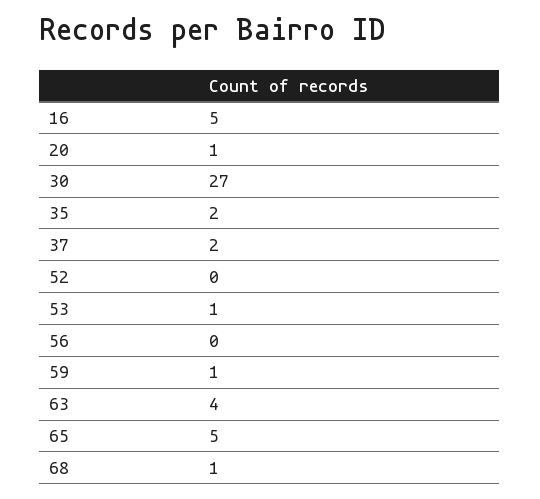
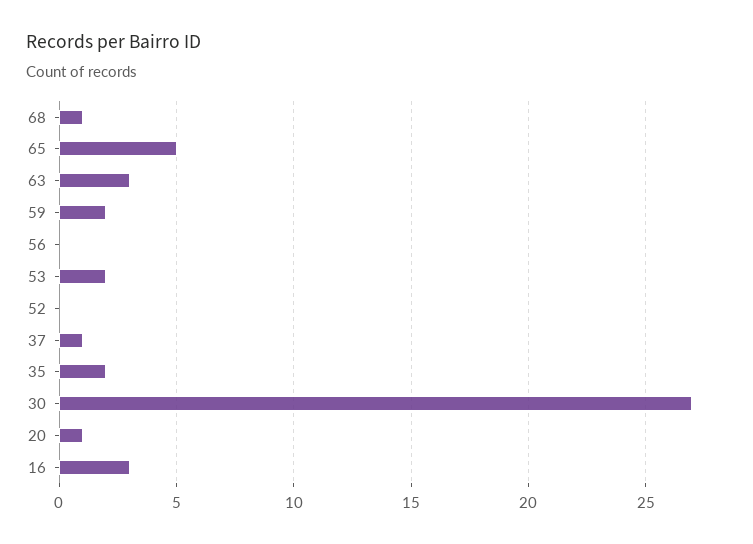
  {
-   "16": 5,
+   "16": 3,
    "20": 1,
    "30": 27,
    "35": 2,
-   "37": 2,
+   "37": 1,
    "52": 0,
-   "53": 1,
+   "53": 2,
    "56": 0,
-   "59": 1,
+   "59": 2,
-   "63": 4,
+   "63": 3,
    "65": 5,
    "68": 1
  }

